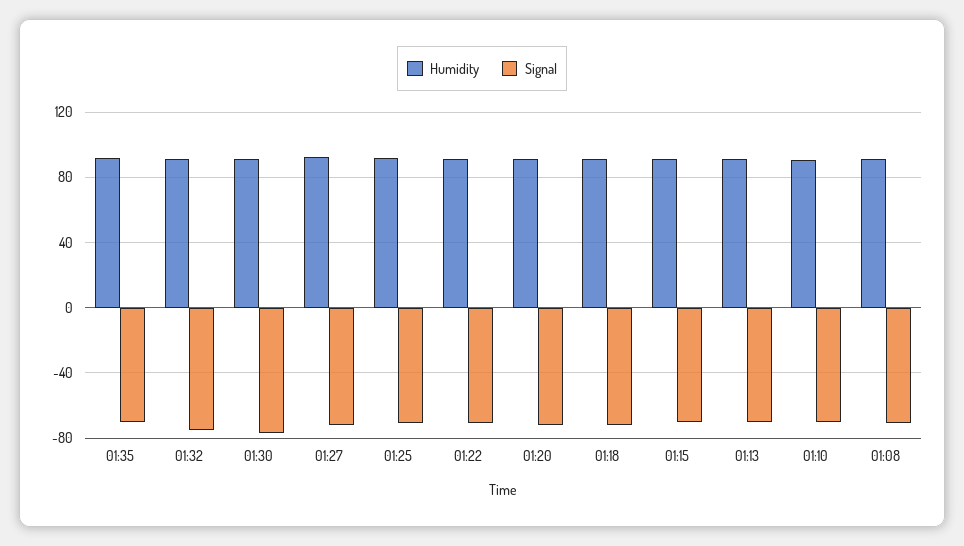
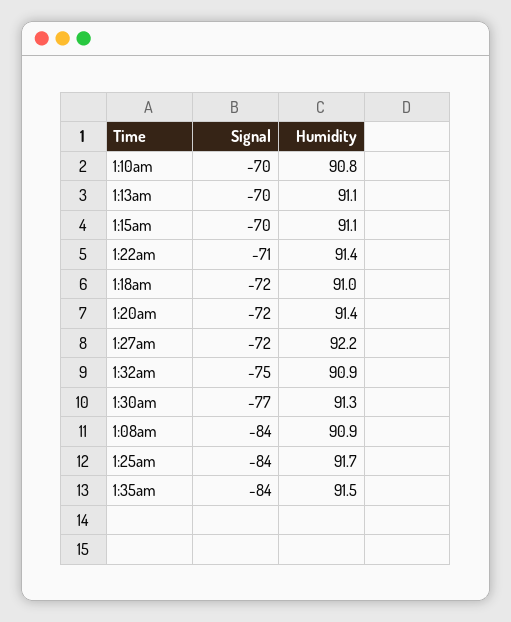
  {
    "Humidity": {
      "01:35": 91.5,
      "01:32": 90.9,
      "01:30": 91.3,
      "01:27": 92.2,
      "01:25": 91.7,
      "01:22": 91.4,
      "01:20": 91.4,
      "01:18": 91,
      "01:15": 91.1,
      "01:13": 91.1,
      "01:10": 90.8,
      "01:08": 90.9
    },
    "Signal": {
-     "01:35": -70,
+     "01:35": -84,
      "01:32": -75,
      "01:30": -77,
      "01:27": -72,
-     "01:25": -70,
+     "01:25": -84,
      "01:22": -71,
      "01:20": -72,
      "01:18": -72,
      "01:15": -70,
      "01:13": -70,
      "01:10": -70,
-     "01:08": -70
+     "01:08": -84
    }
  }

